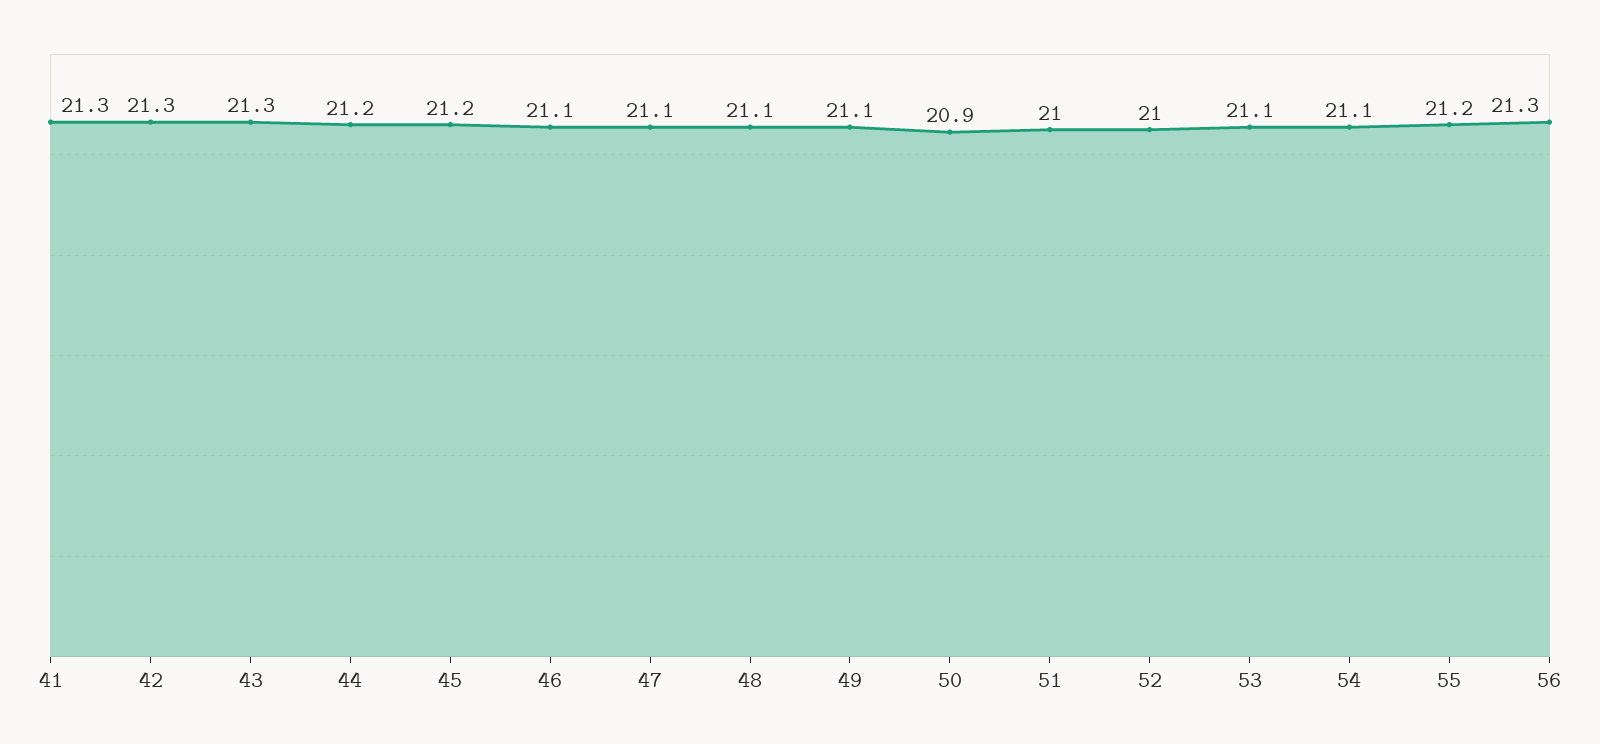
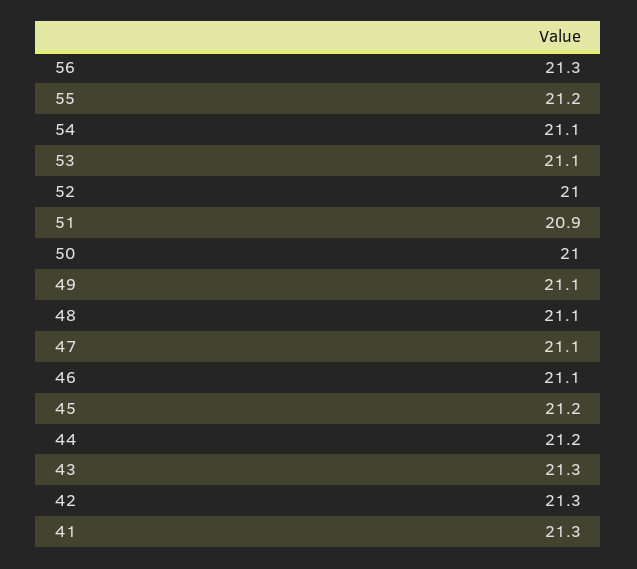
  {
    "41": 21.3,
    "42": 21.3,
    "43": 21.3,
    "44": 21.2,
    "45": 21.2,
    "46": 21.1,
    "47": 21.1,
    "48": 21.1,
    "49": 21.1,
-   "50": 20.9,
+   "50": 21,
-   "51": 21,
+   "51": 20.9,
    "52": 21,
    "53": 21.1,
    "54": 21.1,
    "55": 21.2,
    "56": 21.3
  }

